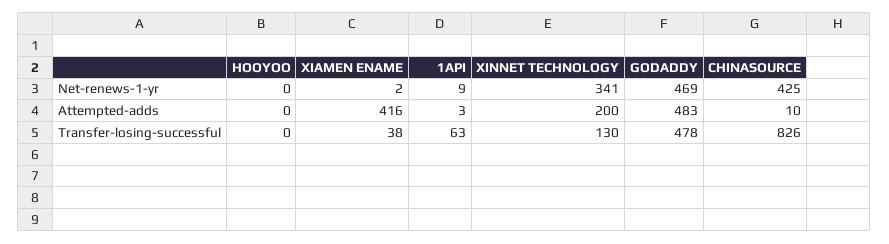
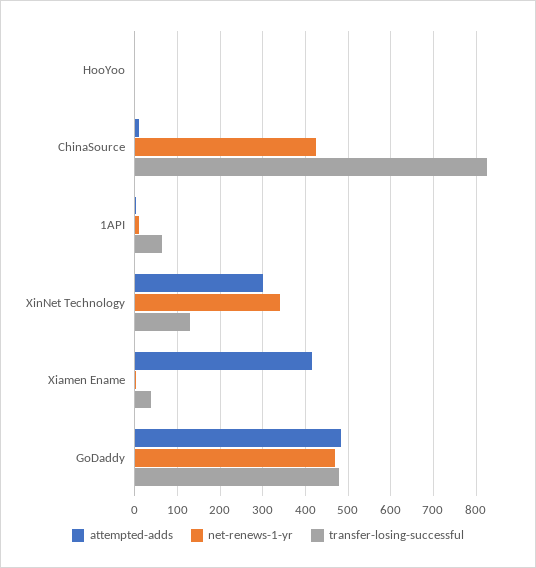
  {
    "Net-renews-1-yr": {
      "HOOYOO": 0,
      "XIAMEN ENAME": 2,
      "1API": 9,
      "XINNET TECHNOLOGY": 341,
      "GODADDY": 469,
      "CHINASOURCE": 425
    },
    "Attempted-adds": {
      "HOOYOO": 0,
      "XIAMEN ENAME": 416,
      "1API": 3,
-     "XINNET TECHNOLOGY": 200,
+     "XINNET TECHNOLOGY": 300,
      "GODADDY": 483,
      "CHINASOURCE": 10
    },
    "Transfer-losing-successful": {
      "HOOYOO": 0,
      "XIAMEN ENAME": 38,
      "1API": 63,
      "XINNET TECHNOLOGY": 130,
      "GODADDY": 478,
      "CHINASOURCE": 826
    }
  }

